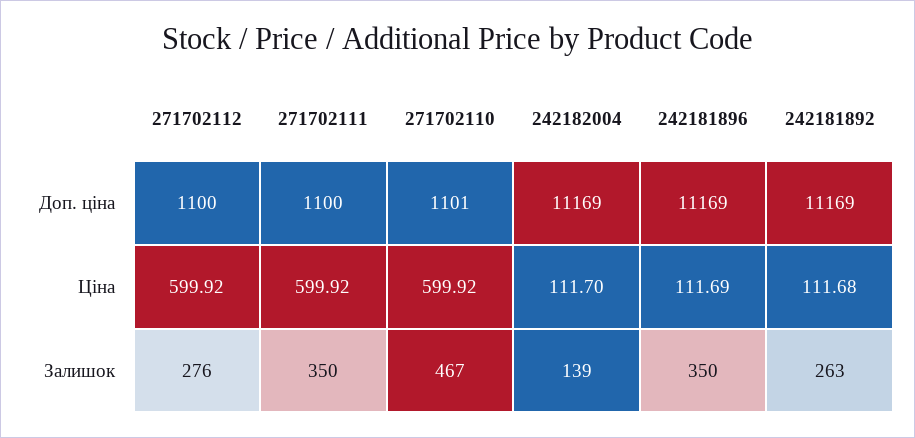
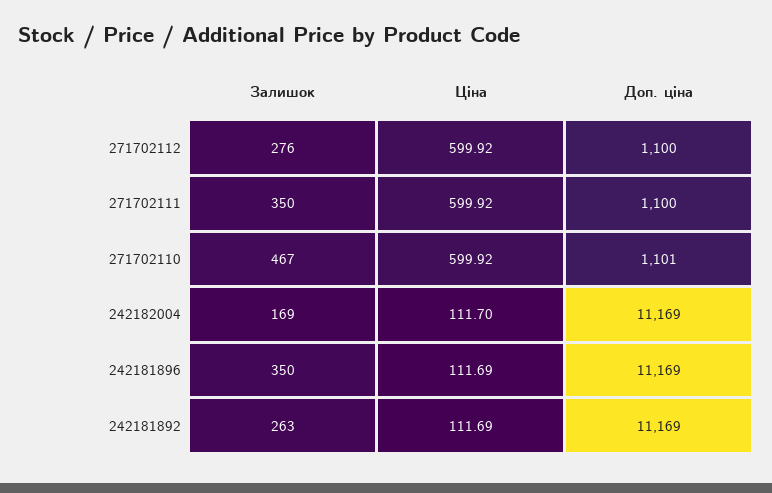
  {
    "271702112": {
      "Доп. ціна": 1100,
      "Ціна": 599.92,
      "Залишок": 276
    },
    "271702111": {
      "Доп. ціна": 1100,
      "Ціна": 599.92,
      "Залишок": 350
    },
    "271702110": {
      "Доп. ціна": 1101,
      "Ціна": 599.92,
      "Залишок": 467
    },
    "242182004": {
      "Доп. ціна": 11169,
      "Ціна": 111.7,
-     "Залишок": 139
+     "Залишок": 169
    },
    "242181896": {
      "Доп. ціна": 11169,
      "Ціна": 111.69,
      "Залишок": 350
    },
    "242181892": {
      "Доп. ціна": 11169,
-     "Ціна": 111.68,
+     "Ціна": 111.69,
      "Залишок": 263
    }
  }

